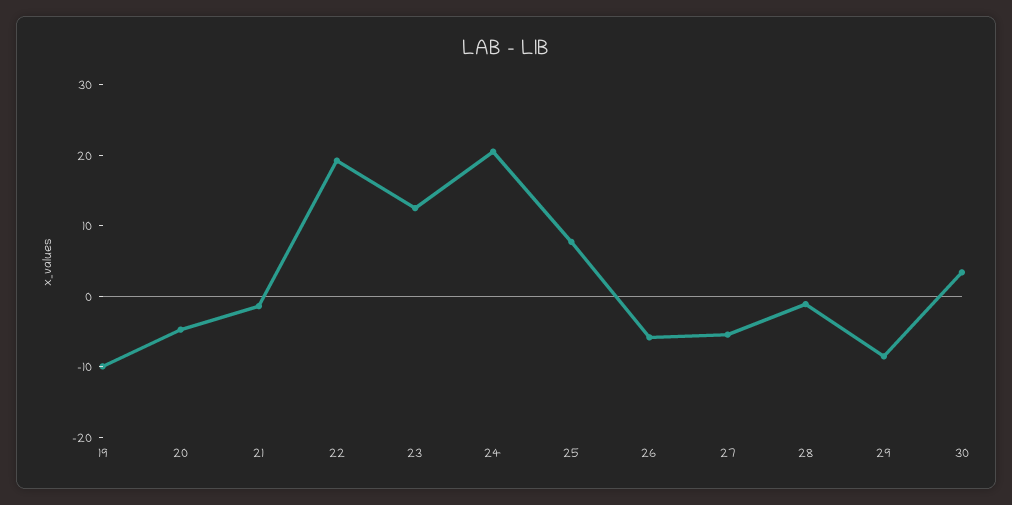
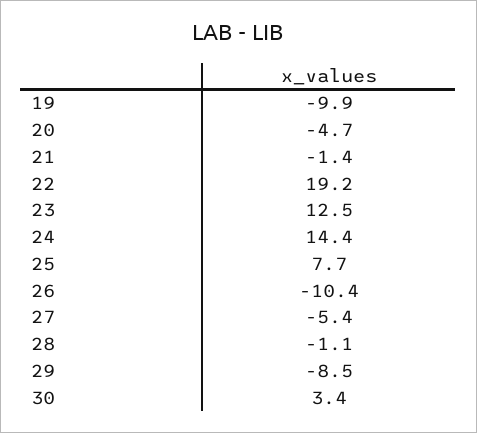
  {
    "19": -9.9,
    "20": -4.7,
    "21": -1.4,
    "22": 19.2,
    "23": 12.5,
-   "24": 20,
+   "24": 14.4,
    "25": 7.7,
-   "26": -6,
+   "26": -10.4,
    "27": -5.4,
    "28": -1.1,
    "29": -8.5,
    "30": 3.4
  }

